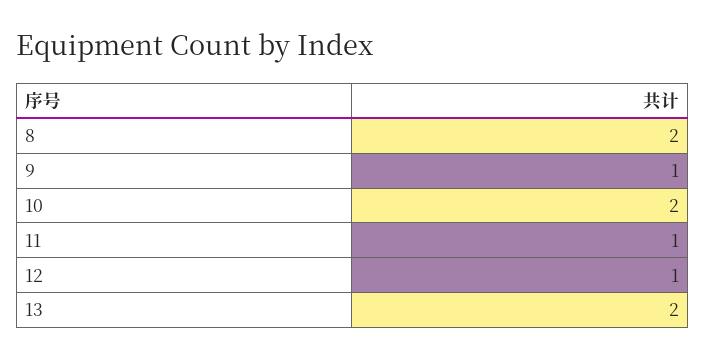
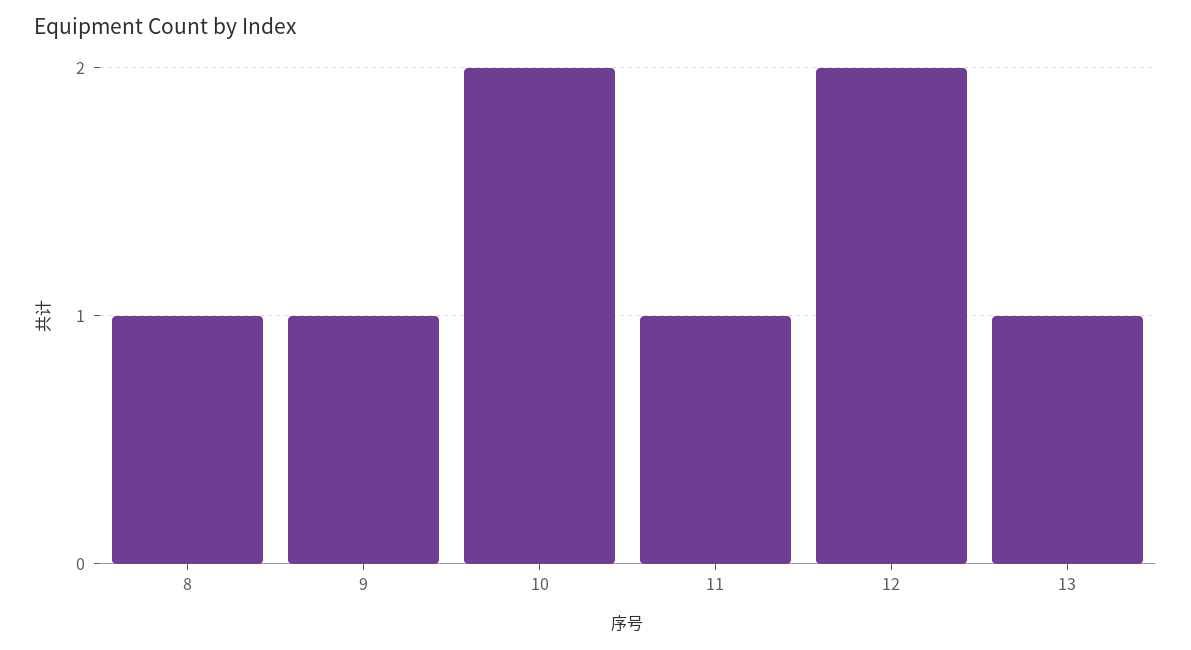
  {
-   "8": 2,
+   "8": 1,
    "9": 1,
    "10": 2,
    "11": 1,
-   "12": 1,
+   "12": 2,
-   "13": 2
+   "13": 1
  }

